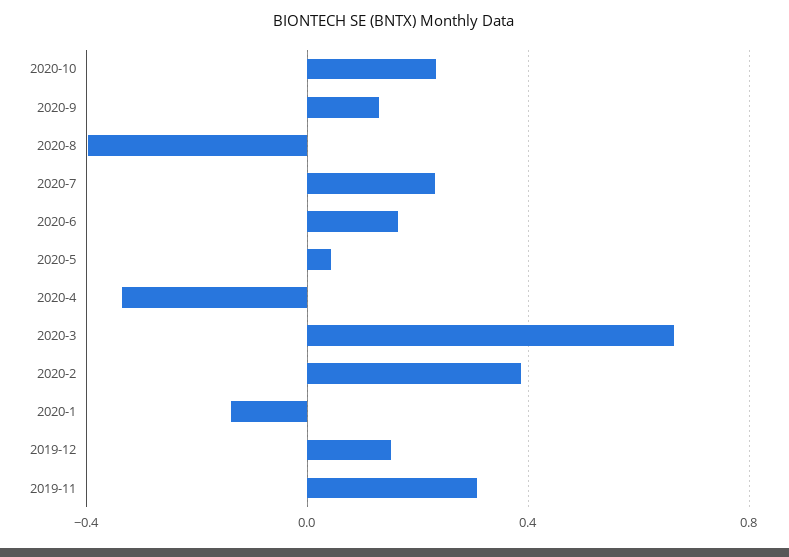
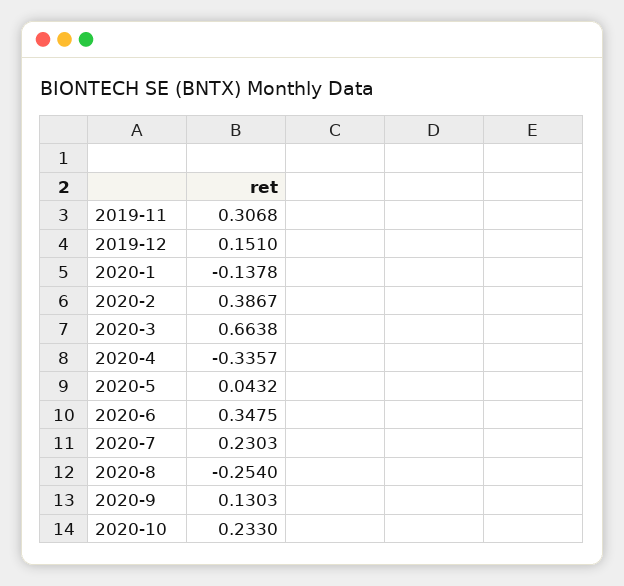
  {
    "2020-10": 0.233,
    "2020-9": 0.1303,
-   "2020-8": -0.4,
+   "2020-8": -0.254,
    "2020-7": 0.2303,
-   "2020-6": 0.15,
+   "2020-6": 0.3475,
    "2020-5": 0.0432,
    "2020-4": -0.3357,
    "2020-3": 0.6638,
    "2020-2": 0.3867,
    "2020-1": -0.1378,
    "2019-12": 0.151,
    "2019-11": 0.3068
  }

